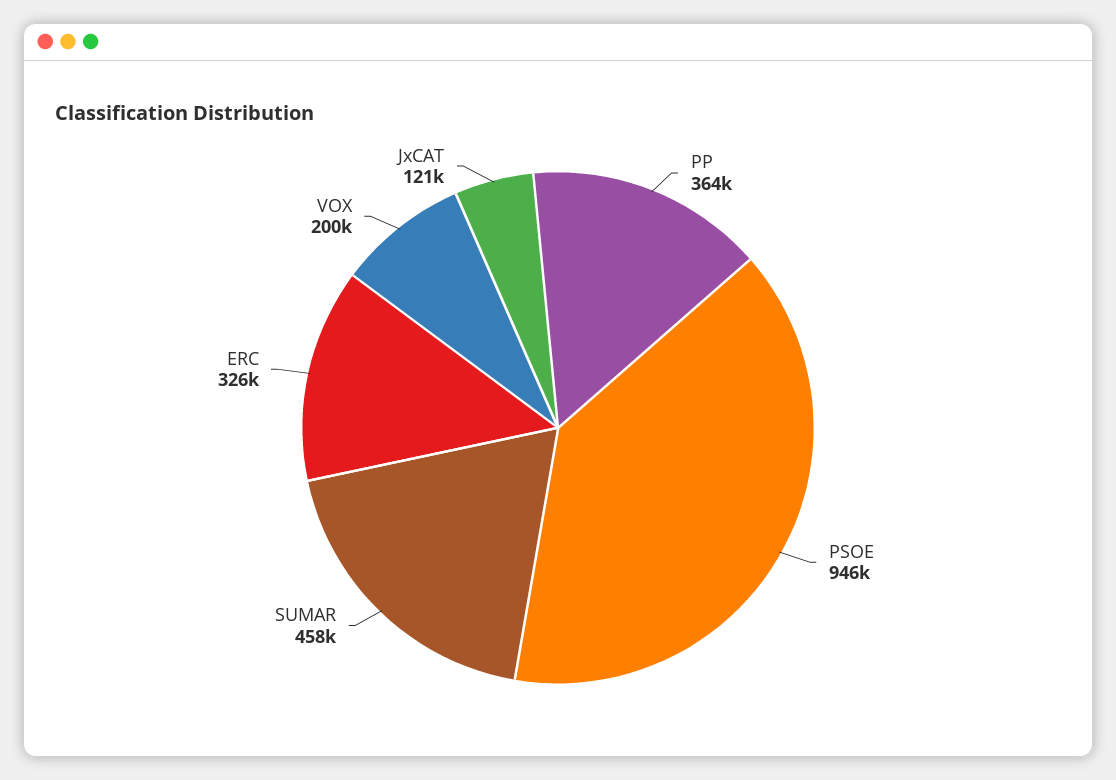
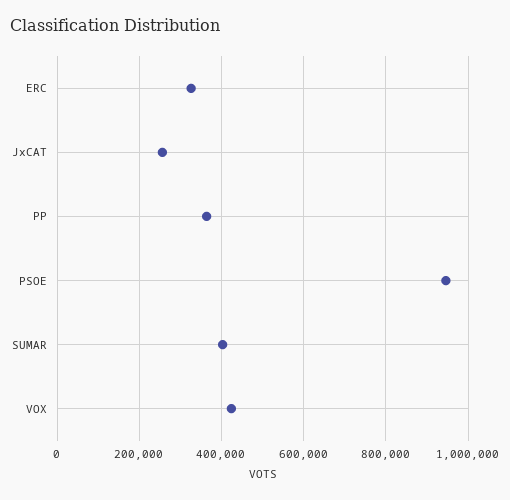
  {
    "PP": 364000,
    "PSOE": 946000,
-   "SUMAR": 458000,
+   "SUMAR": 400000,
    "ERC": 326000,
-   "VOX": 200000,
+   "VOX": 420000,
-   "JxCAT": 121000
+   "JxCAT": 260000
  }

